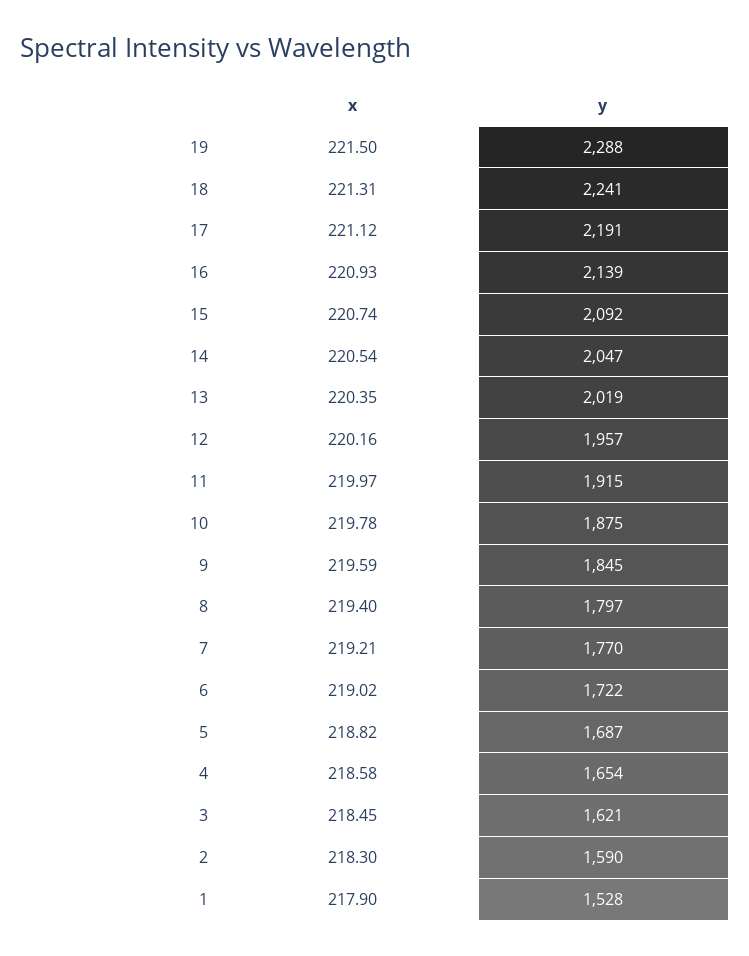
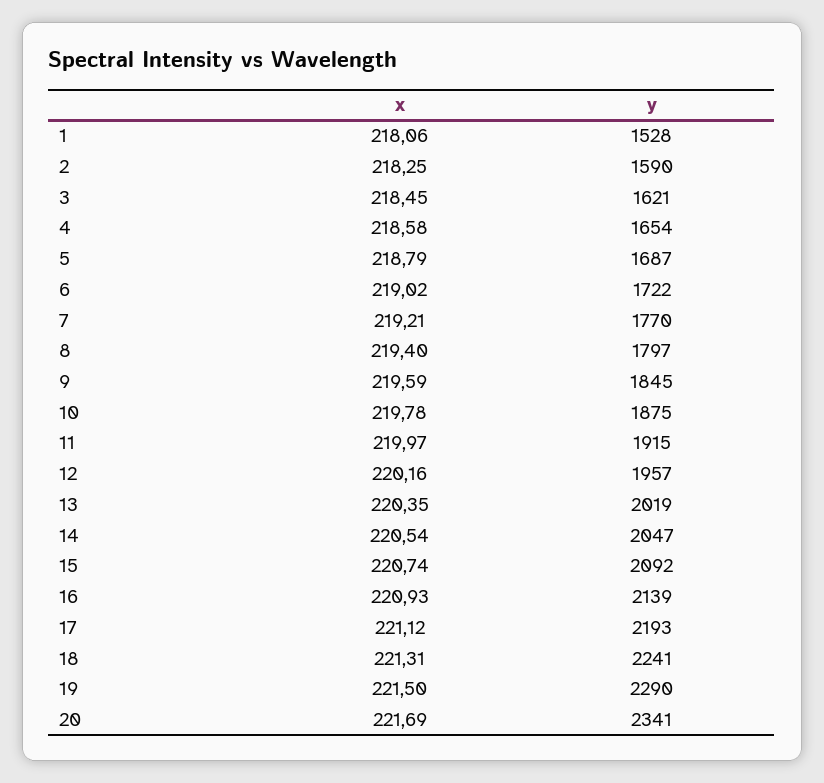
  {
    "x": {
      "19": 221.5,
      "18": 221.31,
      "17": 221.12,
      "16": 220.93,
      "15": 220.74,
      "14": 220.54,
      "13": 220.35,
      "12": 220.16,
      "11": 219.97,
      "10": 219.78,
      "9": 219.59,
      "8": 219.4,
      "7": 219.21,
      "6": 219.02,
-     "5": 218.82,
+     "5": 218.79,
      "4": 218.58,
      "3": 218.45,
-     "2": 218.3,
+     "2": 218.25,
-     "1": 217.9
+     "1": 218.06,
+     "20": 221.69
    },
    "y": {
-     "19": 2288,
+     "19": 2290,
      "18": 2241,
-     "17": 2191,
+     "17": 2193,
      "16": 2139,
      "15": 2092,
      "14": 2047,
      "13": 2019,
      "12": 1957,
      "11": 1915,
      "10": 1875,
      "9": 1845,
      "8": 1797,
      "7": 1770,
      "6": 1722,
      "5": 1687,
      "4": 1654,
      "3": 1621,
      "2": 1590,
-     "1": 1528
+     "1": 1528,
+     "20": 2341
    }
  }

